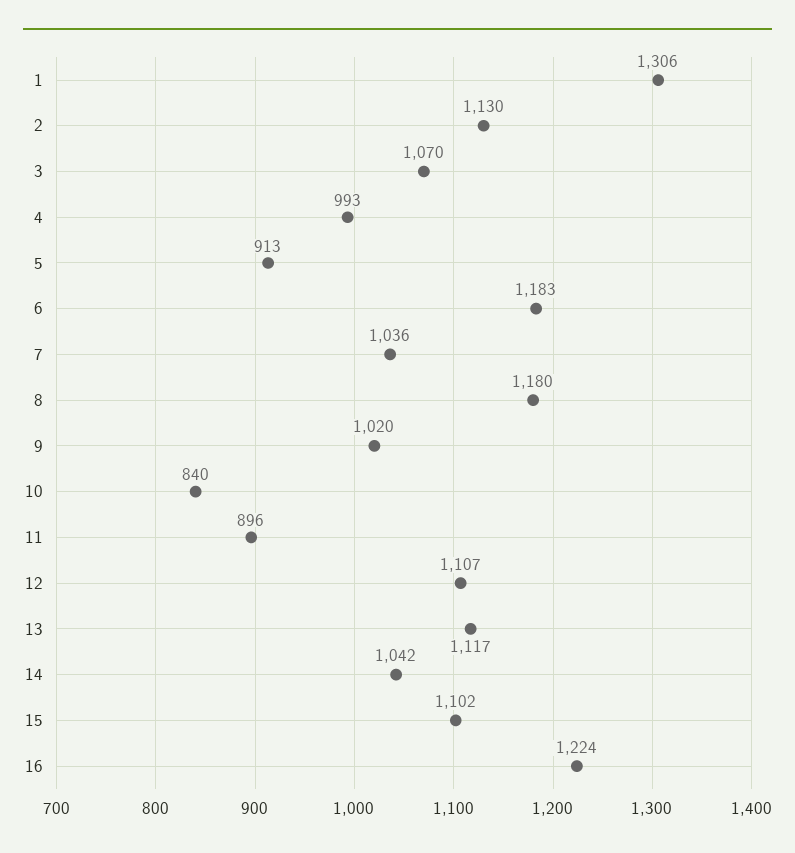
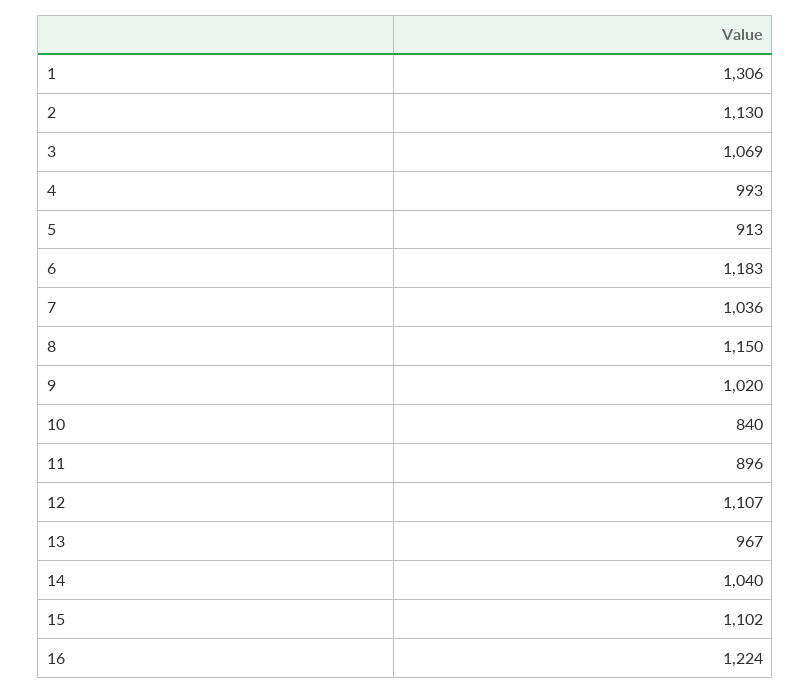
  {
    "1": 1306,
    "2": 1130,
-   "3": 1070,
+   "3": 1069,
    "4": 993,
    "5": 913,
    "6": 1183,
    "7": 1036,
-   "8": 1180,
+   "8": 1150,
    "9": 1020,
    "10": 840,
    "11": 896,
    "12": 1107,
-   "13": 1117,
+   "13": 967,
-   "14": 1042,
+   "14": 1040,
    "15": 1102,
    "16": 1224
  }

